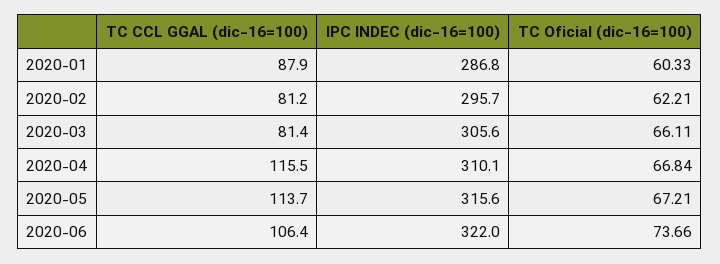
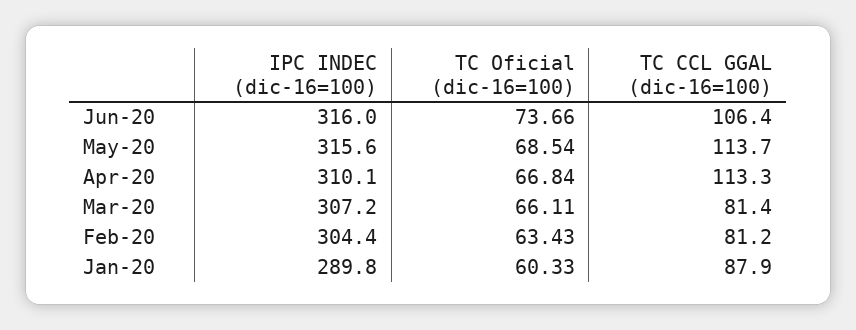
  {
    "TC CCL GGAL (dic-16=100)": {
      "2020-01": 87.9,
      "2020-02": 81.2,
      "2020-03": 81.4,
-     "2020-04": 115.5,
+     "2020-04": 113.3,
      "2020-05": 113.7,
      "2020-06": 106.4
    },
    "IPC INDEC (dic-16=100)": {
-     "2020-01": 286.8,
+     "2020-01": 289.8,
-     "2020-02": 295.7,
+     "2020-02": 304.4,
-     "2020-03": 305.6,
+     "2020-03": 307.2,
      "2020-04": 310.1,
      "2020-05": 315.6,
-     "2020-06": 322
+     "2020-06": 316
    },
    "TC Oficial (dic-16=100)": {
      "2020-01": 60.33,
-     "2020-02": 62.21,
+     "2020-02": 63.43,
      "2020-03": 66.11,
      "2020-04": 66.84,
-     "2020-05": 67.21,
+     "2020-05": 68.54,
      "2020-06": 73.66
    }
  }

